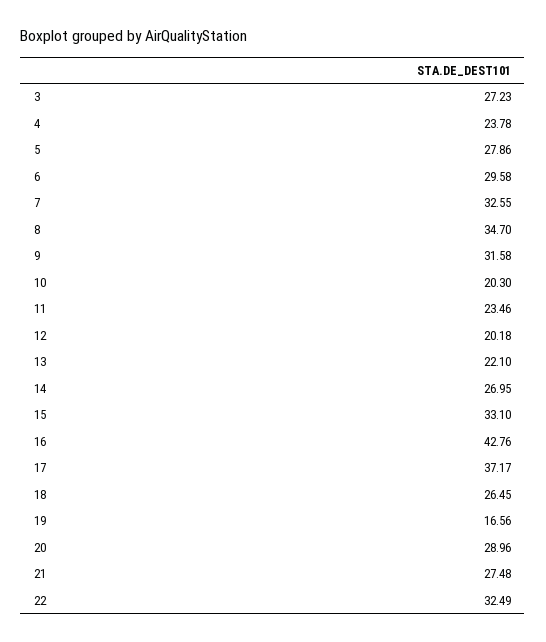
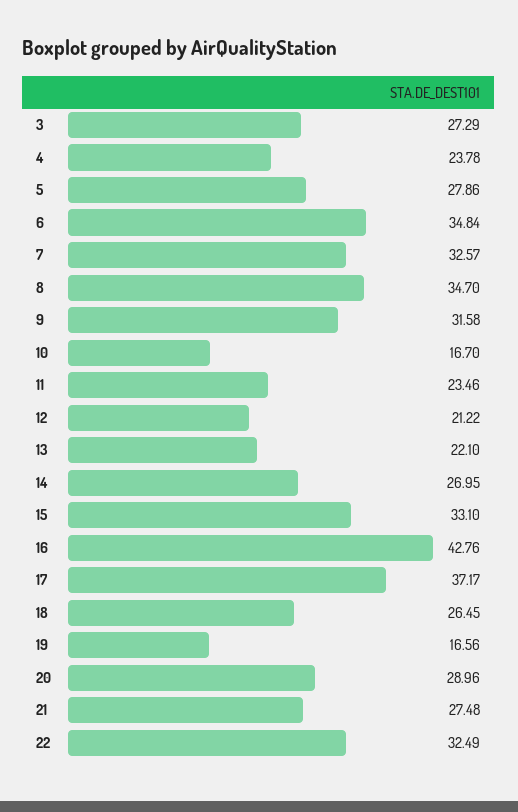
  {
-   "3": 27.23,
+   "3": 27.29,
    "4": 23.78,
    "5": 27.86,
-   "6": 29.58,
+   "6": 34.84,
-   "7": 32.55,
+   "7": 32.57,
    "8": 34.7,
    "9": 31.58,
-   "10": 20.3,
+   "10": 16.7,
    "11": 23.46,
-   "12": 20.18,
+   "12": 21.22,
    "13": 22.1,
    "14": 26.95,
    "15": 33.1,
    "16": 42.76,
    "17": 37.17,
    "18": 26.45,
    "19": 16.56,
    "20": 28.96,
    "21": 27.48,
    "22": 32.49
  }

